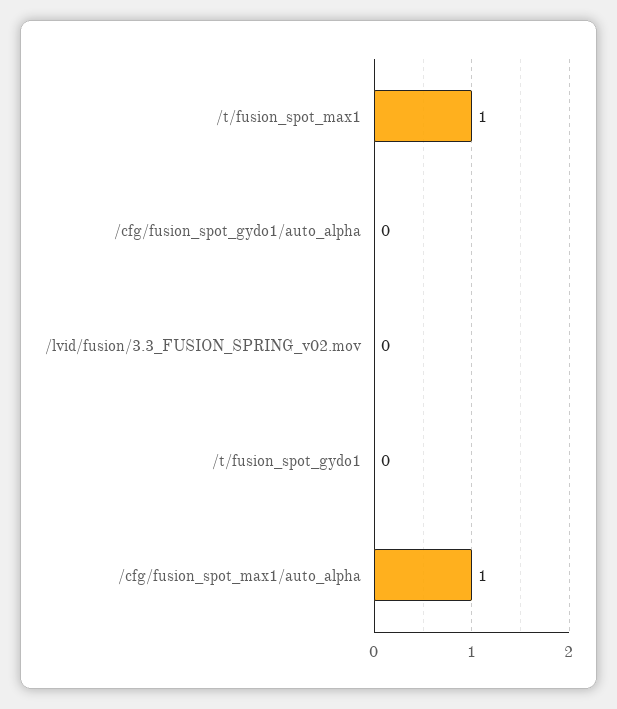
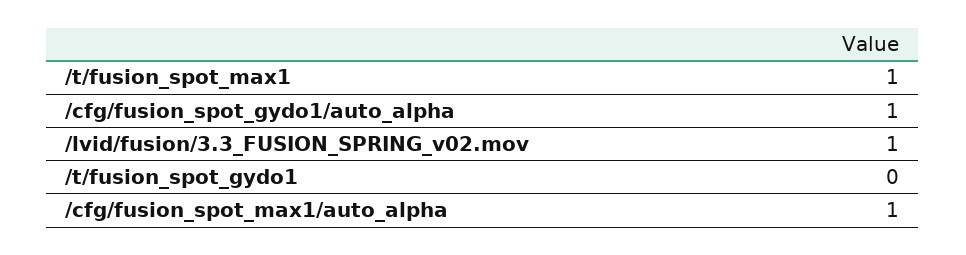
  {
    "/t/fusion_spot_max1": 1,
-   "/cfg/fusion_spot_gydo1/auto_alpha": 0,
+   "/cfg/fusion_spot_gydo1/auto_alpha": 1,
-   "/lvid/fusion/3.3_FUSION_SPRING_v02.mov": 0,
+   "/lvid/fusion/3.3_FUSION_SPRING_v02.mov": 1,
    "/t/fusion_spot_gydo1": 0,
    "/cfg/fusion_spot_max1/auto_alpha": 1
  }

